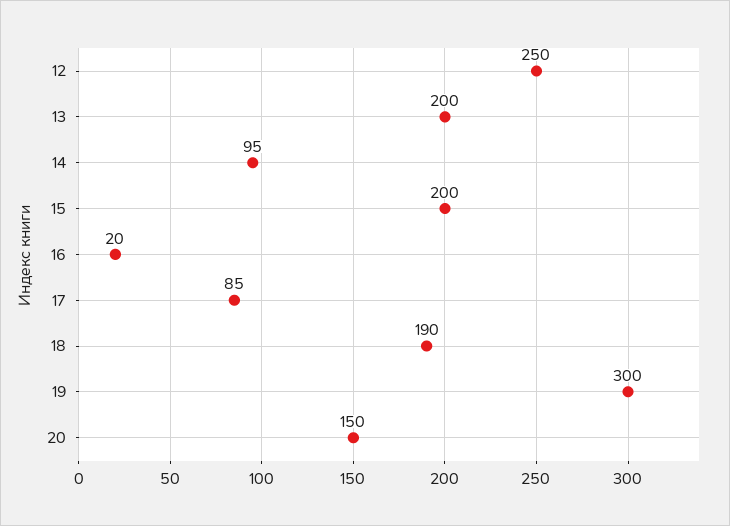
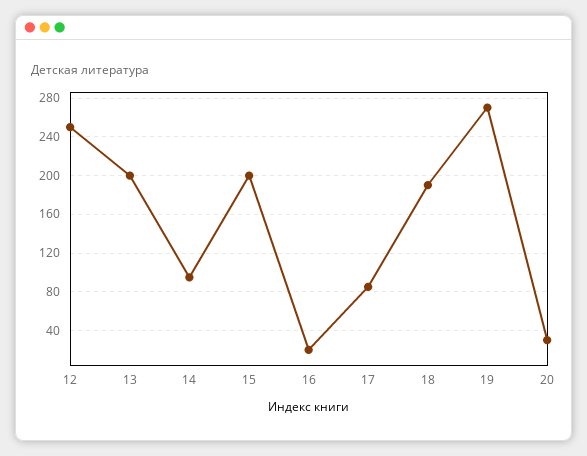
  {
    "12": 250,
    "13": 200,
    "14": 95,
    "15": 200,
    "16": 20,
    "17": 85,
    "18": 190,
-   "19": 300,
+   "19": 270,
-   "20": 150
+   "20": 30
  }

